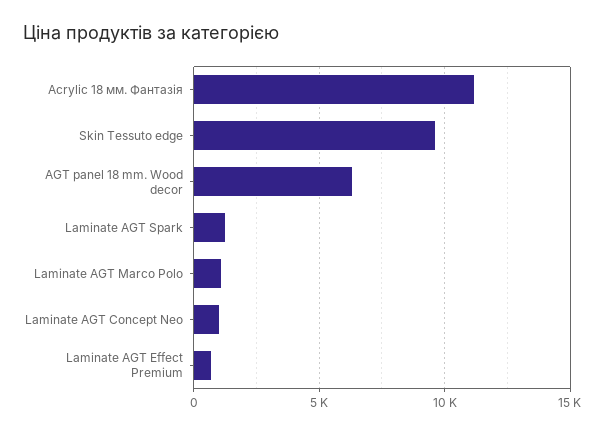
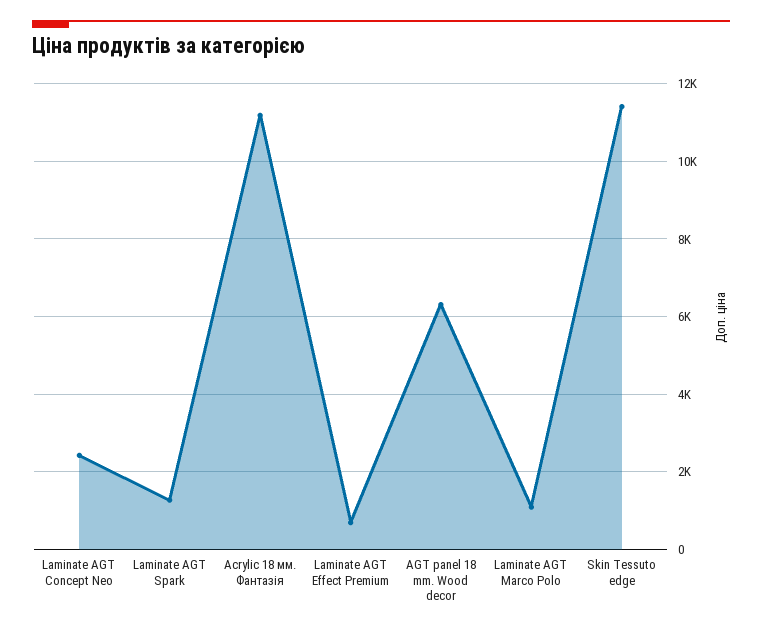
  {
    "Acrylic 18 мм. Фантазія": 11200,
-   "Skin Tessuto edge": 9500,
+   "Skin Tessuto edge": 11400,
    "AGT panel 18 mm. Wood decor": 6400,
    "Laminate AGT Spark": 1200,
    "Laminate AGT Marco Polo": 1000,
-   "Laminate AGT Concept Neo": 1000,
+   "Laminate AGT Concept Neo": 2400,
    "Laminate AGT Effect Premium": 600
  }

